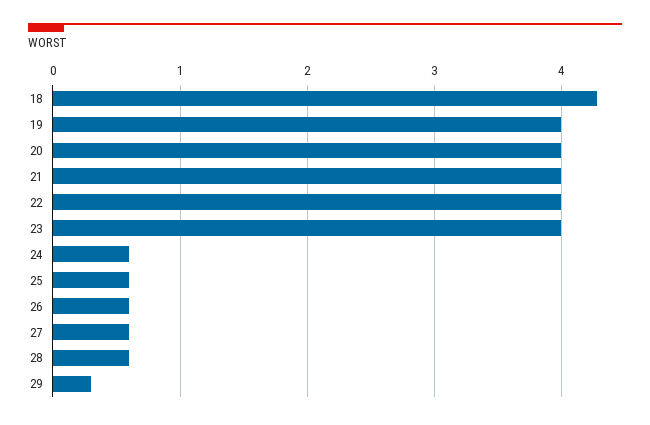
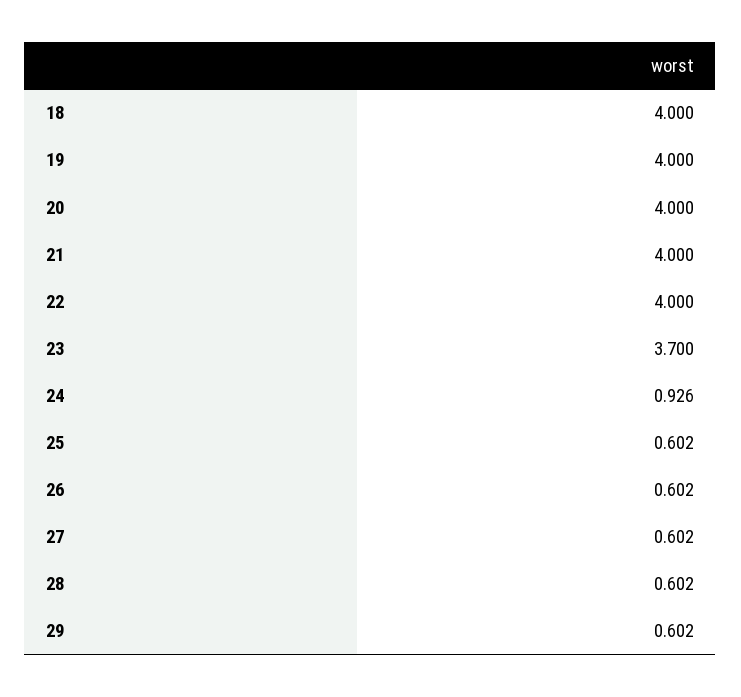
  {
-   "18": 4.3,
+   "18": 4,
    "19": 4,
    "20": 4,
    "21": 4,
    "22": 4,
-   "23": 4,
+   "23": 3.7,
-   "24": 0.6,
+   "24": 0.926,
    "25": 0.602,
    "26": 0.602,
    "27": 0.602,
    "28": 0.602,
-   "29": 0.3
+   "29": 0.602
  }

